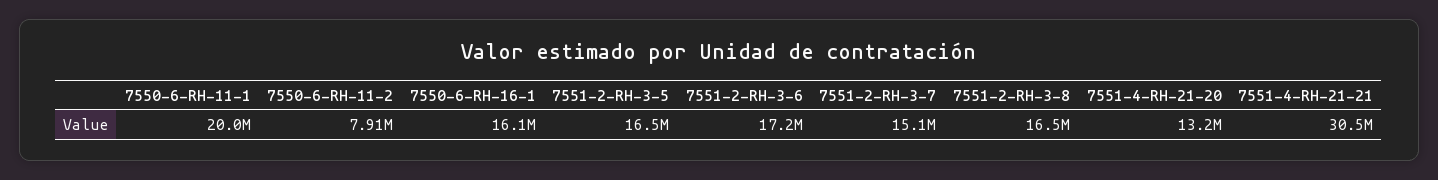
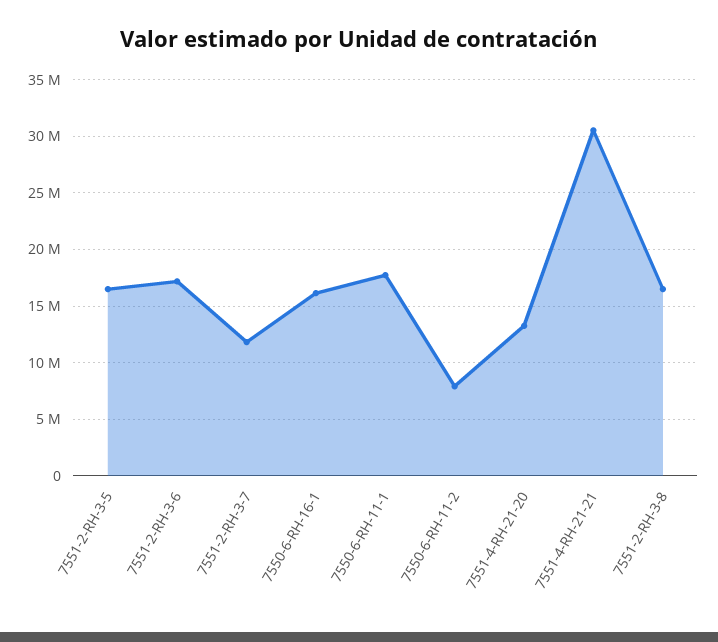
  {
-   "7550-6-RH-11-1": 20000000,
+   "7550-6-RH-11-1": 18000000,
    "7550-6-RH-11-2": 7910000,
    "7550-6-RH-16-1": 16100000,
    "7551-2-RH-3-5": 16500000,
    "7551-2-RH-3-6": 17200000,
-   "7551-2-RH-3-7": 15100000,
+   "7551-2-RH-3-7": 12000000,
    "7551-2-RH-3-8": 16500000,
    "7551-4-RH-21-20": 13200000,
    "7551-4-RH-21-21": 30500000
  }

